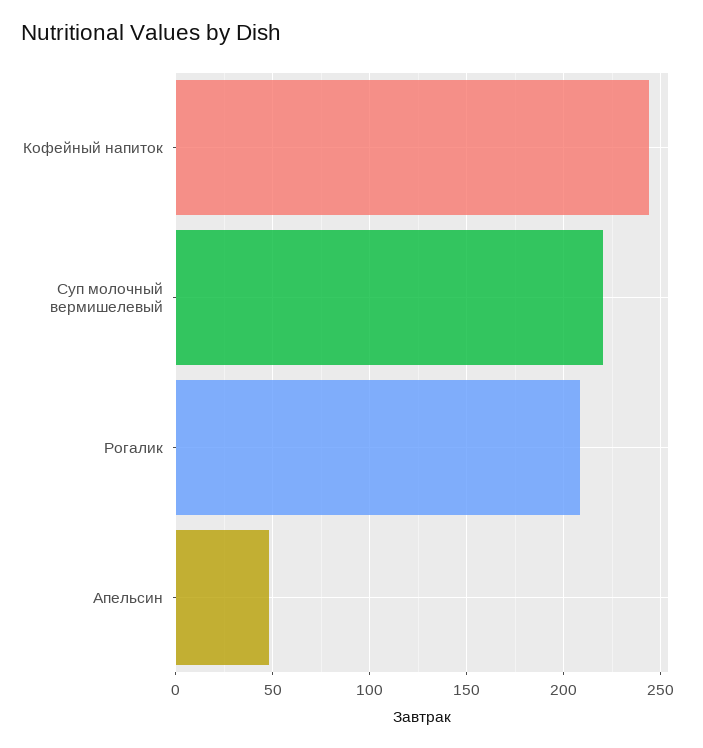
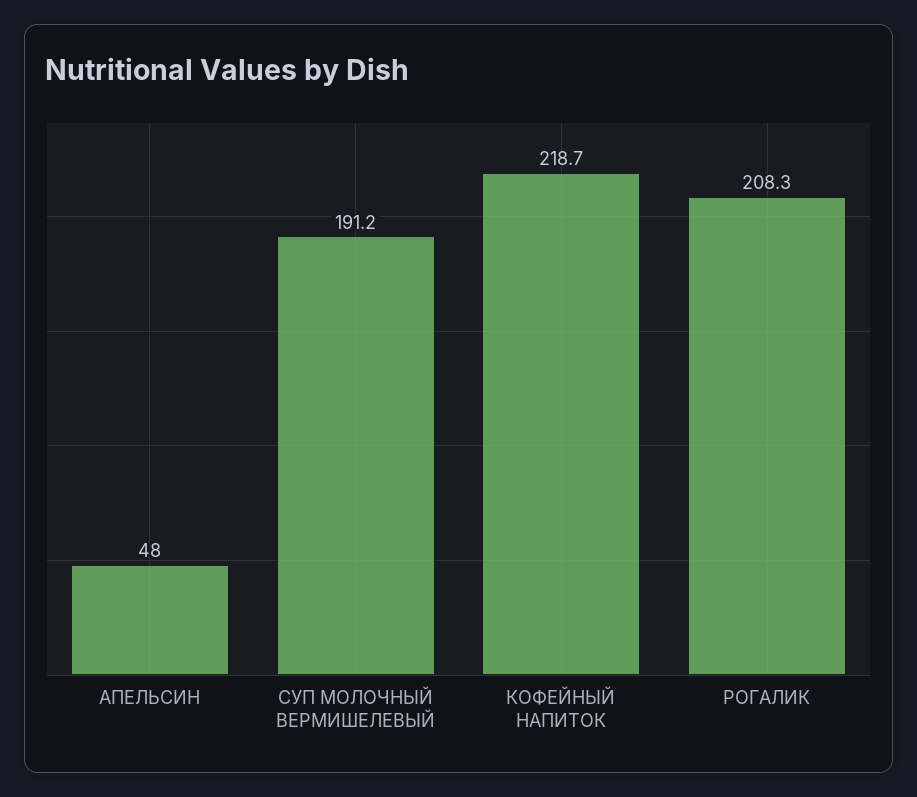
  {
-   "Кофейный напиток": 245,
+   "Кофейный напиток": 218.7,
-   "Суп молочный вермишелевый": 220,
+   "Суп молочный вермишелевый": 191.2,
    "Рогалик": 208.3,
    "Апельсин": 48
  }

